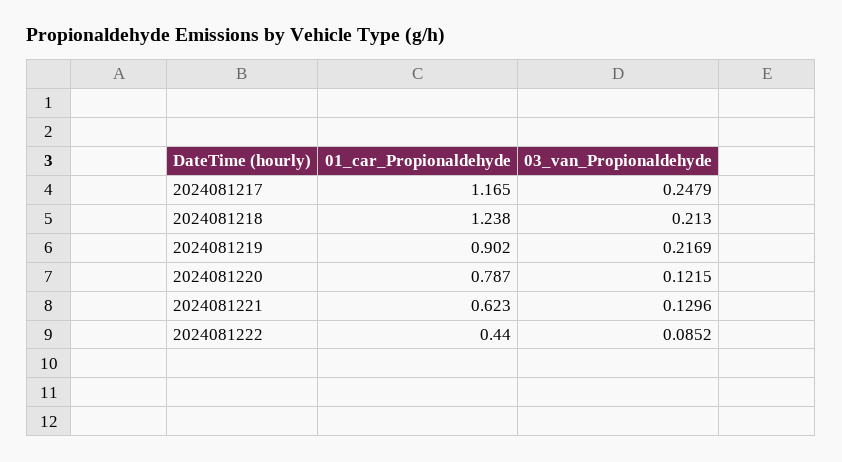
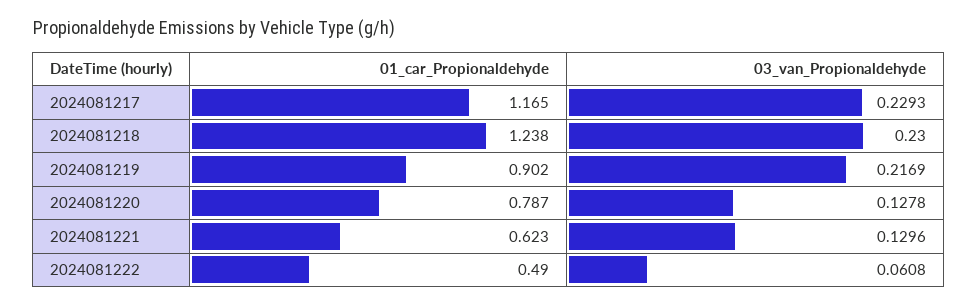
  {
    "01_car_Propionaldehyde": {
      "2024081217": 1.165,
      "2024081218": 1.238,
      "2024081219": 0.902,
      "2024081220": 0.787,
      "2024081221": 0.623,
-     "2024081222": 0.44
+     "2024081222": 0.49
    },
    "03_van_Propionaldehyde": {
-     "2024081217": 0.2479,
+     "2024081217": 0.2293,
-     "2024081218": 0.213,
+     "2024081218": 0.23,
      "2024081219": 0.2169,
-     "2024081220": 0.1215,
+     "2024081220": 0.1278,
      "2024081221": 0.1296,
-     "2024081222": 0.0852
+     "2024081222": 0.0608
    }
  }

